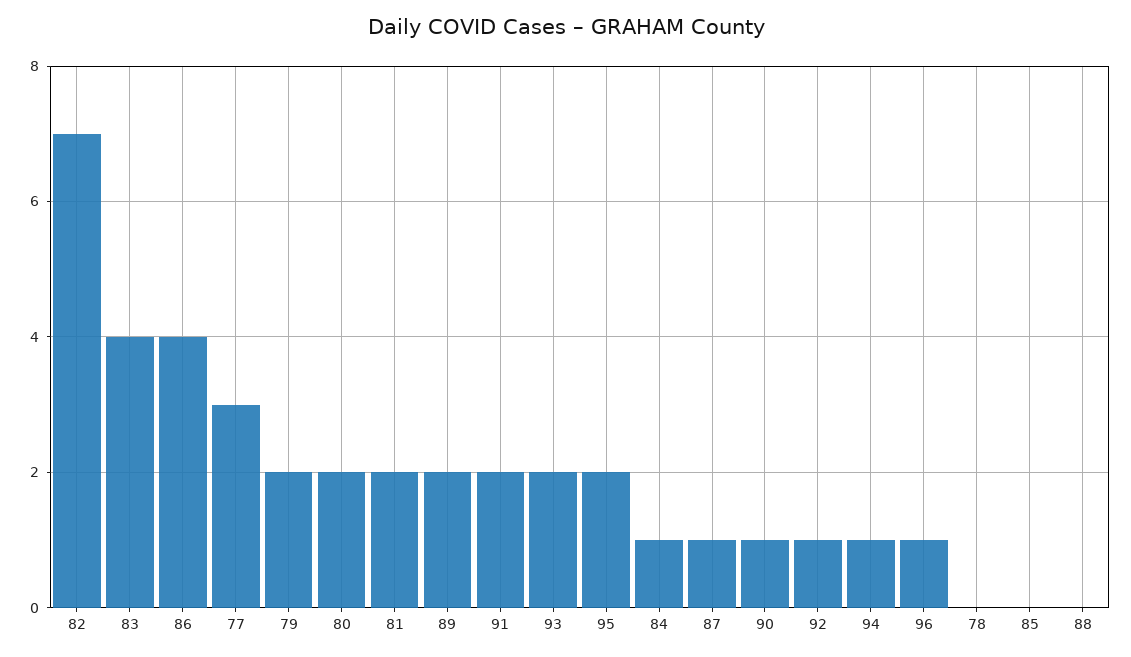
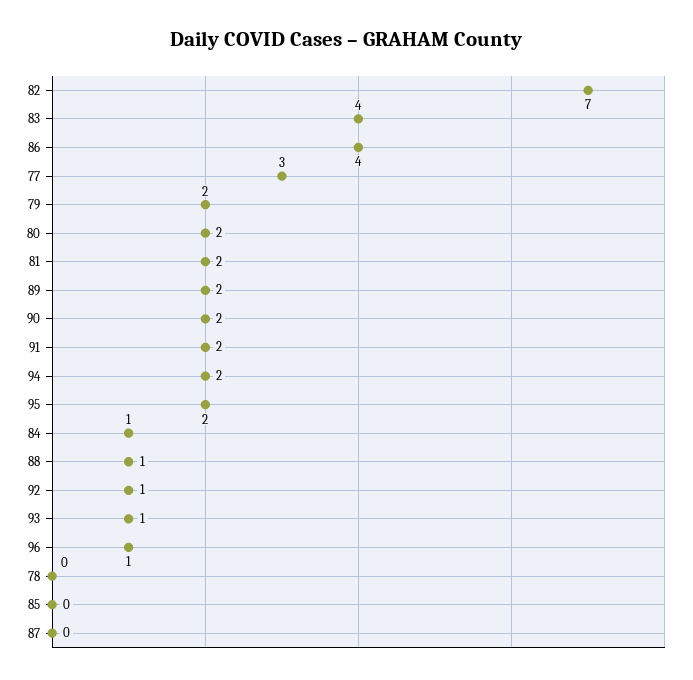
  {
    "82": 7,
    "83": 4,
    "86": 4,
    "77": 3,
    "79": 2,
    "80": 2,
    "81": 2,
    "89": 2,
    "91": 2,
-   "93": 2,
+   "93": 1,
    "95": 2,
    "84": 1,
-   "87": 1,
+   "87": 0,
-   "90": 1,
+   "90": 2,
    "92": 1,
-   "94": 1,
+   "94": 2,
    "96": 1,
    "78": 0,
    "85": 0,
-   "88": 0
+   "88": 1
  }

